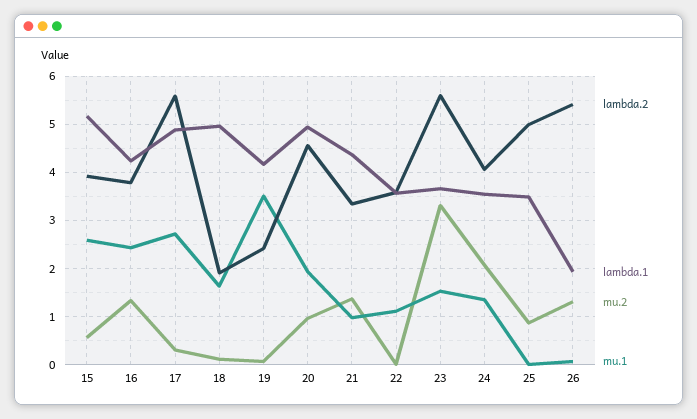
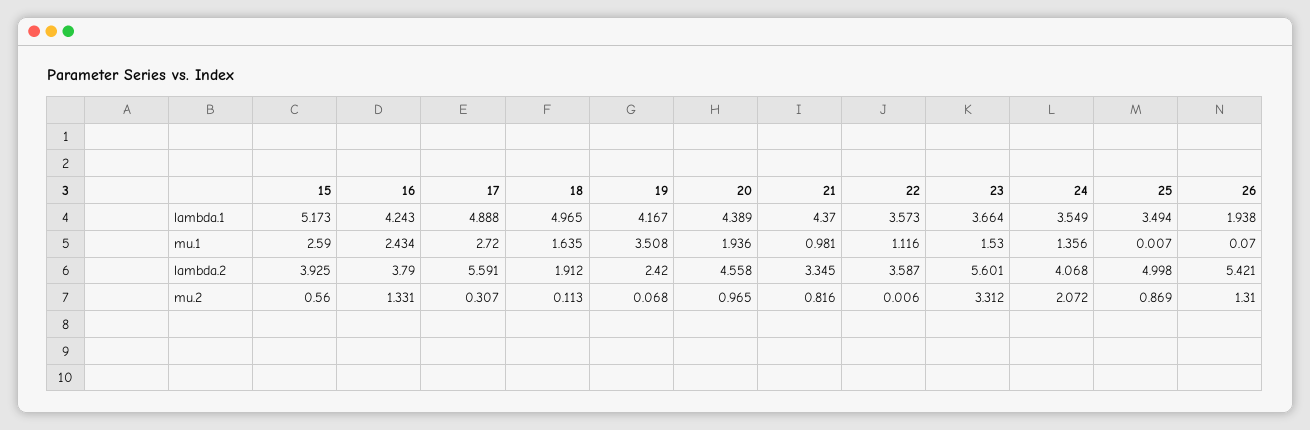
  {
    "lambda.2": {
      "15": 3.925,
      "16": 3.79,
      "17": 5.591,
      "18": 1.912,
      "19": 2.42,
      "20": 4.558,
      "21": 3.345,
      "22": 3.587,
      "23": 5.601,
      "24": 4.068,
      "25": 4.998,
      "26": 5.421
    },
    "lambda.1": {
      "15": 5.173,
      "16": 4.243,
      "17": 4.888,
      "18": 4.965,
      "19": 4.167,
-     "20": 5,
+     "20": 4.389,
      "21": 4.37,
      "22": 3.573,
      "23": 3.664,
      "24": 3.549,
      "25": 3.494,
      "26": 1.938
    },
    "mu.2": {
      "15": 0.56,
      "16": 1.331,
      "17": 0.307,
      "18": 0.113,
      "19": 0.068,
      "20": 0.965,
-     "21": 1.4,
+     "21": 0.816,
      "22": 0.006,
      "23": 3.312,
      "24": 2.072,
      "25": 0.869,
      "26": 1.31
    },
    "mu.1": {
      "15": 2.59,
      "16": 2.434,
      "17": 2.72,
      "18": 1.635,
      "19": 3.508,
      "20": 1.936,
      "21": 0.981,
      "22": 1.116,
      "23": 1.53,
      "24": 1.356,
      "25": 0.007,
      "26": 0.07
    }
  }

